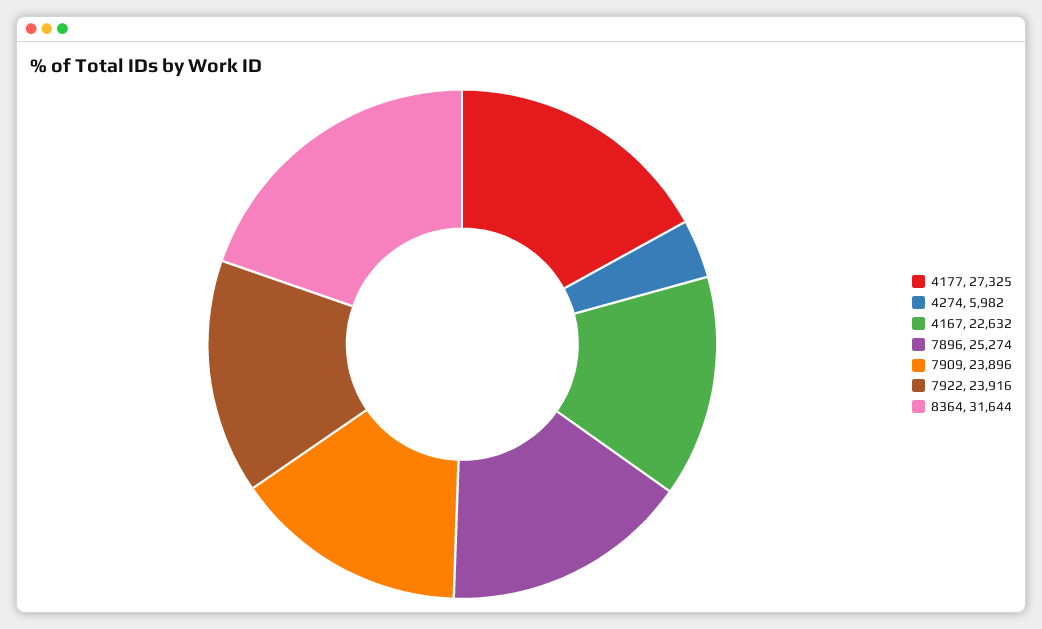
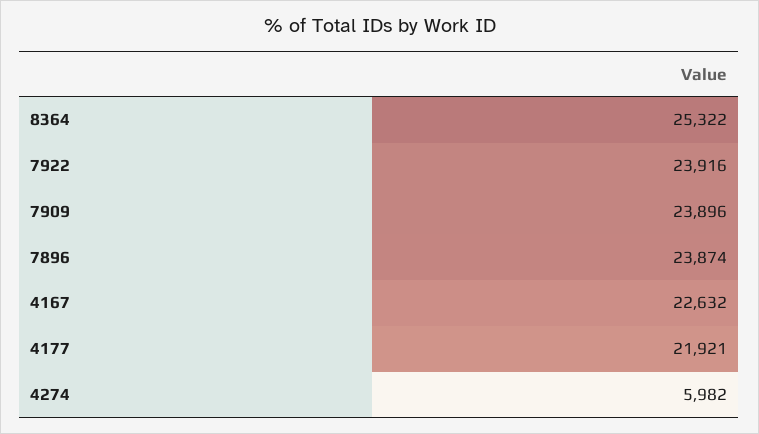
  {
-   "4177": 27325,
+   "4177": 21921,
    "4274": 5982,
    "4167": 22632,
-   "7896": 25274,
+   "7896": 23874,
    "7909": 23896,
    "7922": 23916,
-   "8364": 31644
+   "8364": 25322
  }

